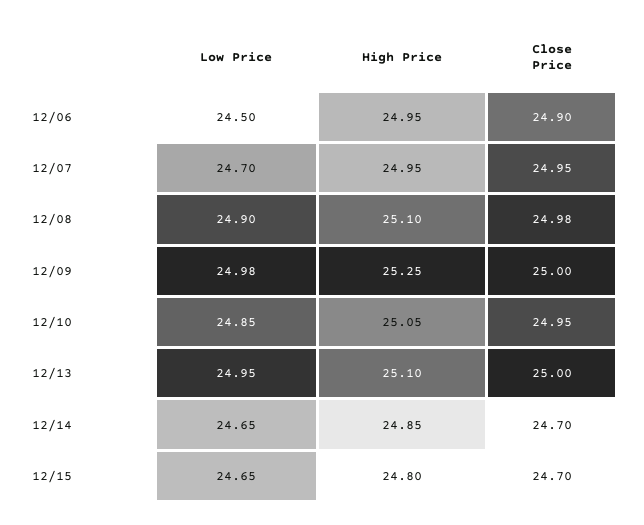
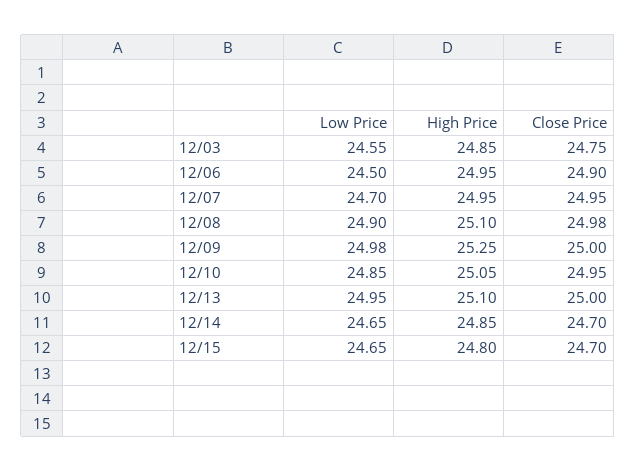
  {
    "Low Price": {
      "12/06": 24.5,
      "12/07": 24.7,
      "12/08": 24.9,
      "12/09": 24.98,
      "12/10": 24.85,
      "12/13": 24.95,
      "12/14": 24.65,
-     "12/15": 24.65
+     "12/15": 24.65,
+     "12/03": 24.55
    },
    "High Price": {
      "12/06": 24.95,
      "12/07": 24.95,
      "12/08": 25.1,
      "12/09": 25.25,
      "12/10": 25.05,
      "12/13": 25.1,
      "12/14": 24.85,
-     "12/15": 24.8
+     "12/15": 24.8,
+     "12/03": 24.85
    },
    "Close Price": {
      "12/06": 24.9,
      "12/07": 24.95,
      "12/08": 24.98,
      "12/09": 25,
      "12/10": 24.95,
      "12/13": 25,
      "12/14": 24.7,
-     "12/15": 24.7
+     "12/15": 24.7,
+     "12/03": 24.75
    }
  }

